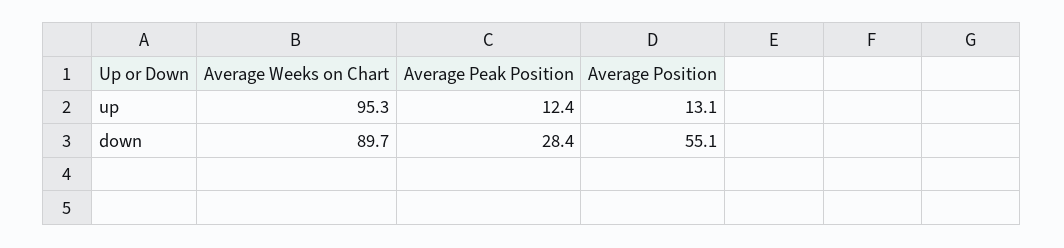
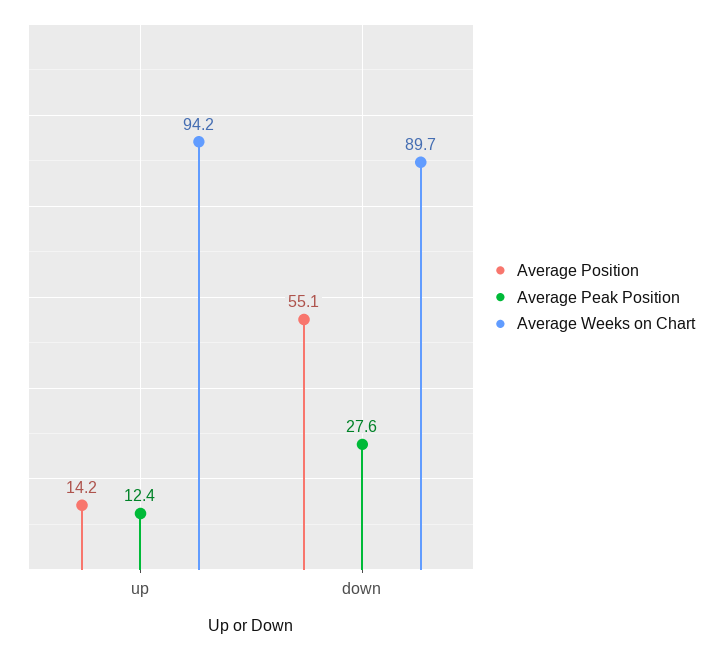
  {
    "Average Weeks on Chart": {
-     "up": 95.3,
+     "up": 94.2,
      "down": 89.7
    },
    "Average Peak Position": {
      "up": 12.4,
-     "down": 28.4
+     "down": 27.6
    },
    "Average Position": {
-     "up": 13.1,
+     "up": 14.2,
      "down": 55.1
    }
  }

